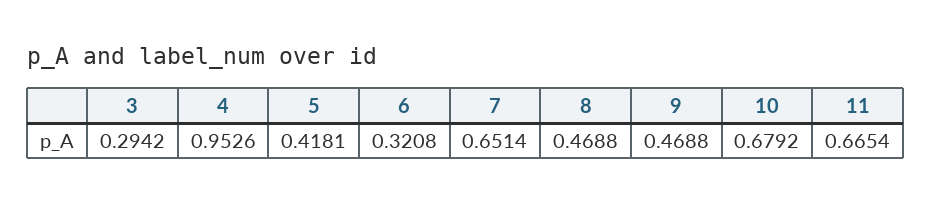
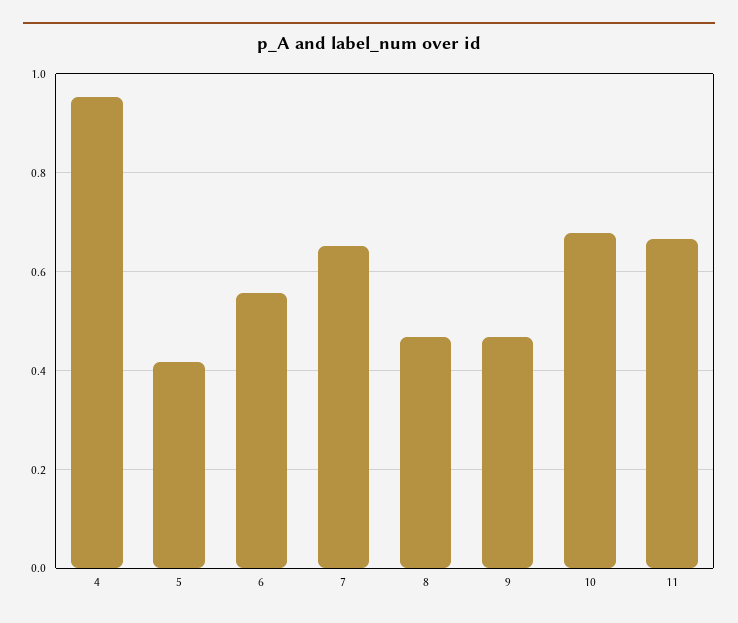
  {
-   "3": 0.2942,
    "4": 0.9526,
    "5": 0.4181,
-   "6": 0.3208,
+   "6": 0.56,
    "7": 0.6514,
    "8": 0.4688,
    "9": 0.4688,
    "10": 0.6792,
    "11": 0.6654
  }

